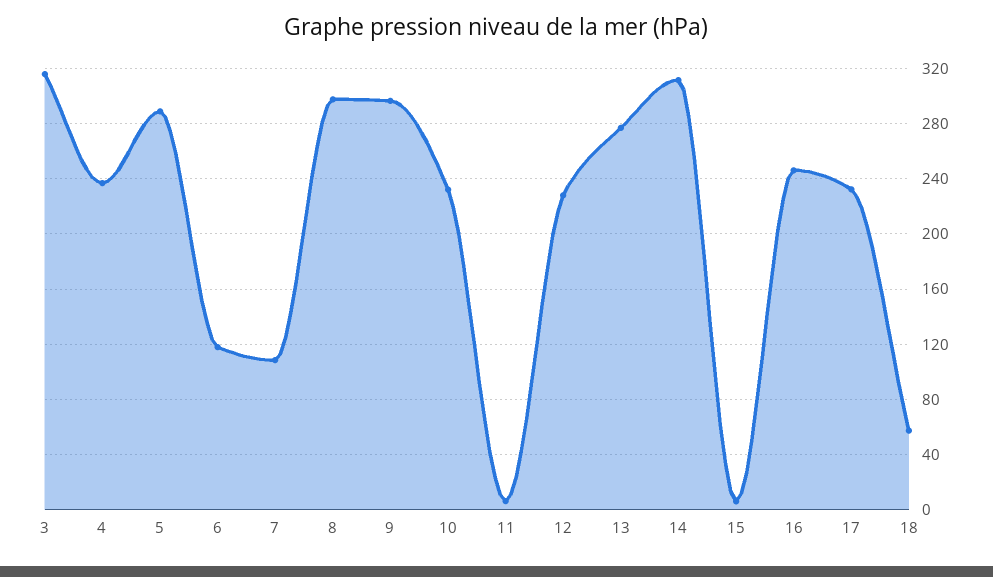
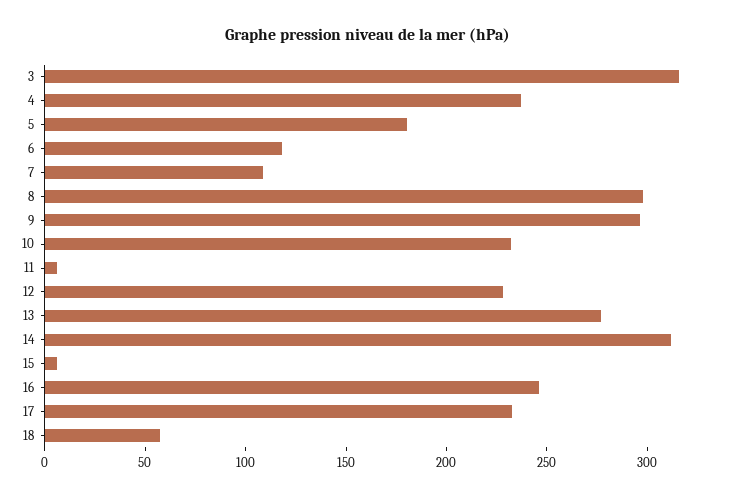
  {
    "3": 315,
    "4": 235,
-   "5": 290,
+   "5": 180,
    "6": 120,
    "7": 110,
    "8": 300,
    "9": 295,
    "10": 230,
    "11": 5,
    "12": 230,
    "13": 275,
    "14": 310,
    "15": 5,
    "16": 245,
    "17": 230,
    "18": 55
  }

